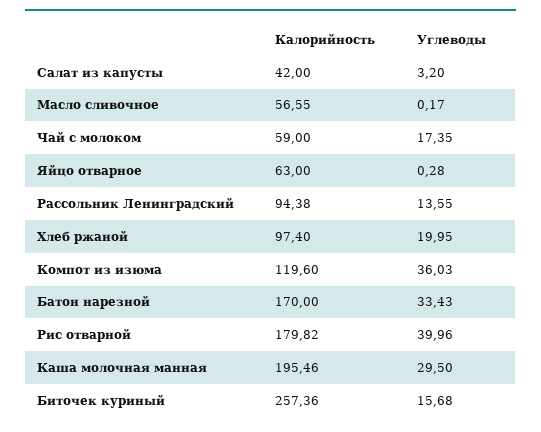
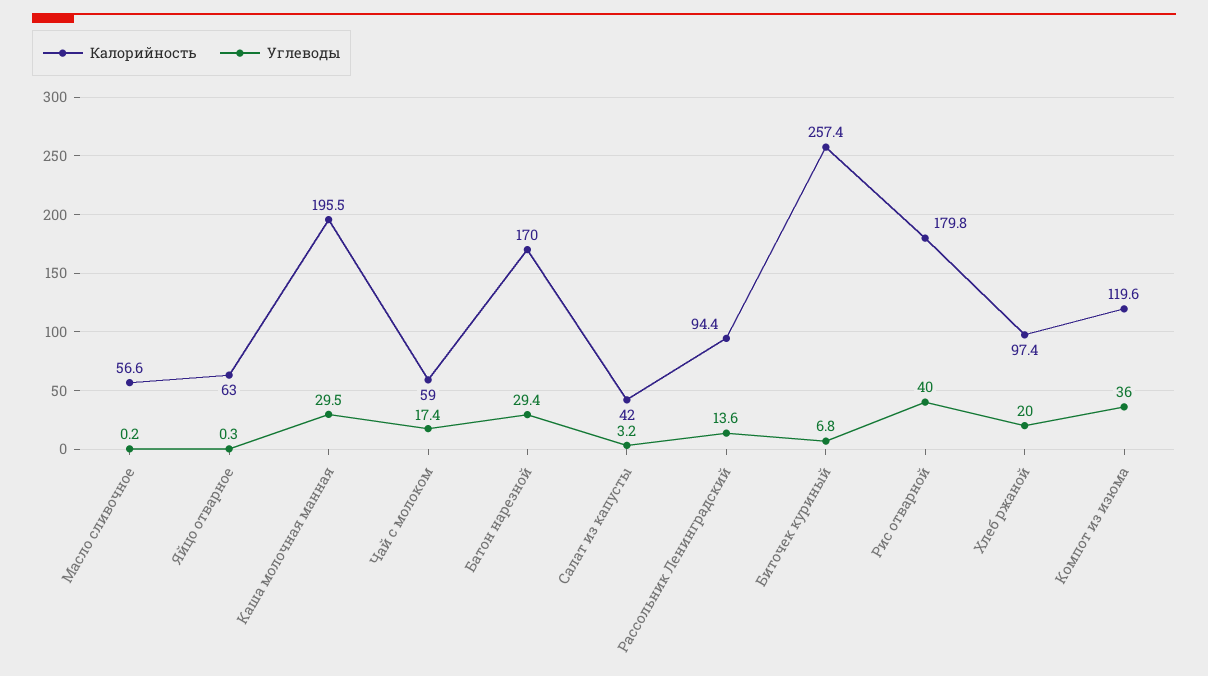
  {
    "Калорийность": {
      "Салат из капусты": 42,
      "Масло сливочное": 56.55,
      "Чай с молоком": 59,
      "Яйцо отварное": 63,
      "Рассольник Ленинградский": 94.38,
      "Хлеб ржаной": 97.4,
      "Компот из изюма": 119.6,
      "Батон нарезной": 170,
      "Рис отварной": 179.82,
      "Каша молочная манная": 195.46,
      "Биточек куриный": 257.36
    },
    "Углеводы": {
      "Салат из капусты": 3.2,
      "Масло сливочное": 0.17,
      "Чай с молоком": 17.35,
      "Яйцо отварное": 0.28,
      "Рассольник Ленинградский": 13.55,
      "Хлеб ржаной": 19.95,
      "Компот из изюма": 36.03,
-     "Батон нарезной": 33.43,
+     "Батон нарезной": 29.4,
      "Рис отварной": 39.96,
      "Каша молочная манная": 29.5,
-     "Биточек куриный": 15.68
+     "Биточек куриный": 6.8
    }
  }

